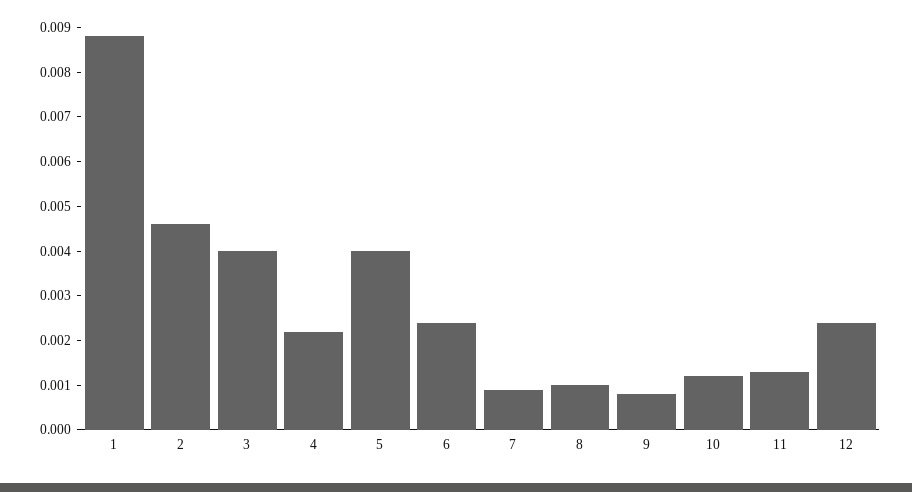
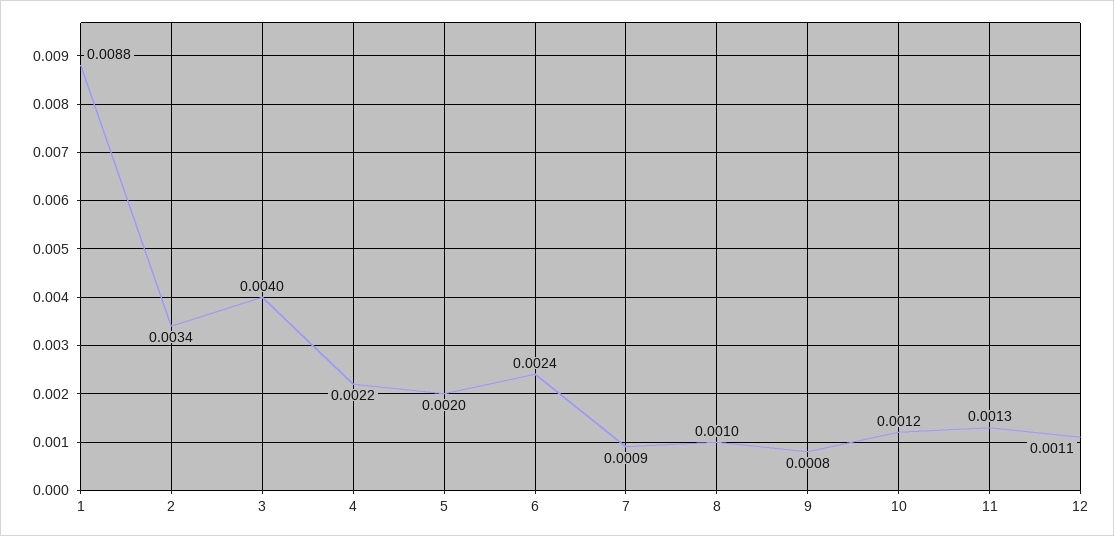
  {
    "1": 0.0088,
-   "2": 0.0045,
+   "2": 0.0034,
    "3": 0.004,
    "4": 0.0022,
-   "5": 0.004,
+   "5": 0.002,
    "6": 0.0024,
    "7": 0.0009,
    "8": 0.001,
    "9": 0.0008,
    "10": 0.0012,
    "11": 0.0013,
-   "12": 0.0025
+   "12": 0.0011
  }

